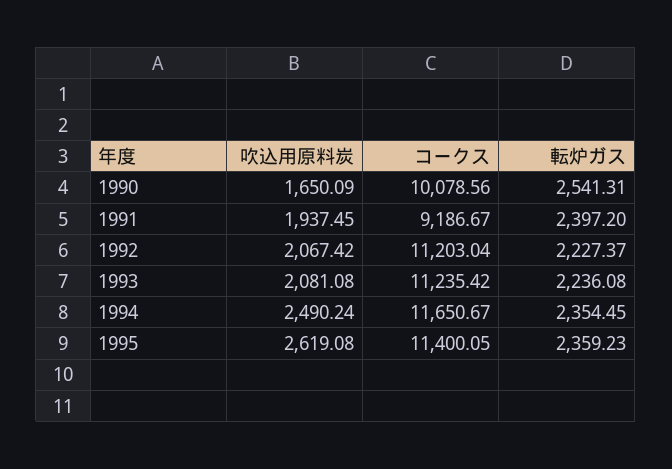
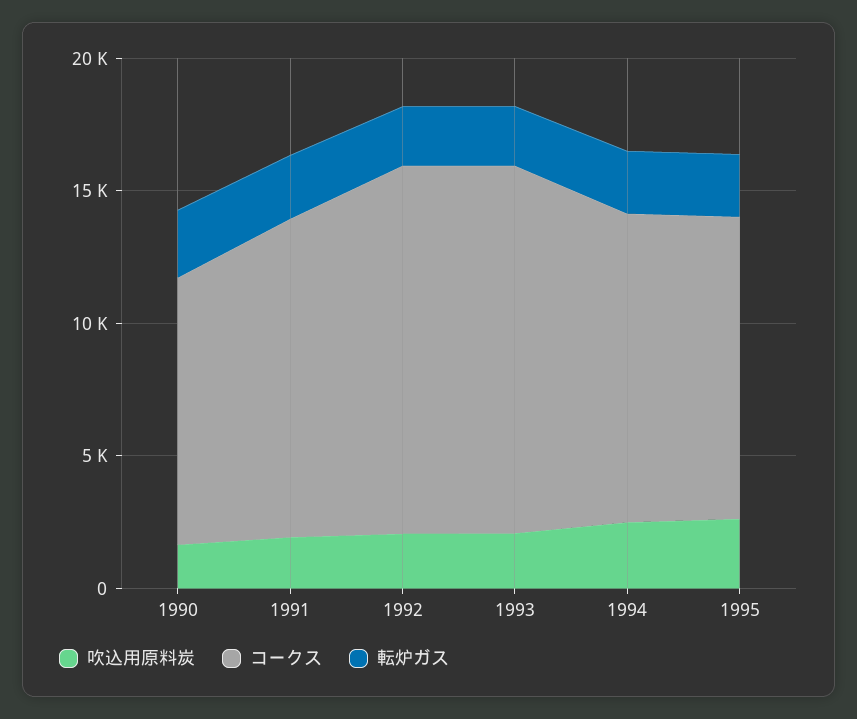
  {
    "吹込用原料炭": {
      "1990": 1650.09,
      "1991": 1937.45,
      "1992": 2067.42,
      "1993": 2081.08,
      "1994": 2490.24,
      "1995": 2619.08
    },
    "コークス": {
      "1990": 10078.56,
-     "1991": 9186.67,
+     "1991": 12000,
-     "1992": 11203.04,
+     "1992": 14000,
-     "1993": 11235.42,
+     "1993": 14000,
      "1994": 11650.67,
      "1995": 11400.05
    },
    "転炉ガス": {
      "1990": 2541.31,
      "1991": 2397.2,
      "1992": 2227.37,
      "1993": 2236.08,
      "1994": 2354.45,
      "1995": 2359.23
    }
  }

